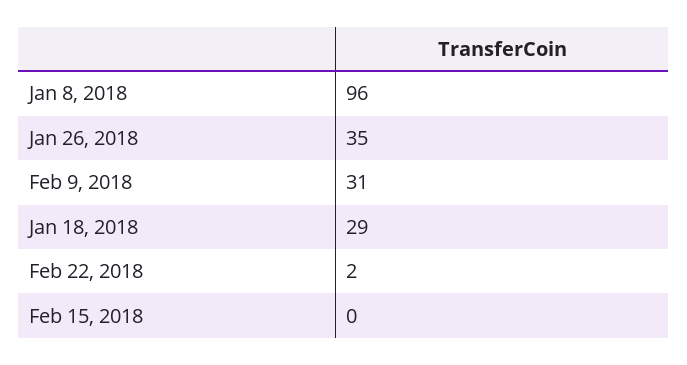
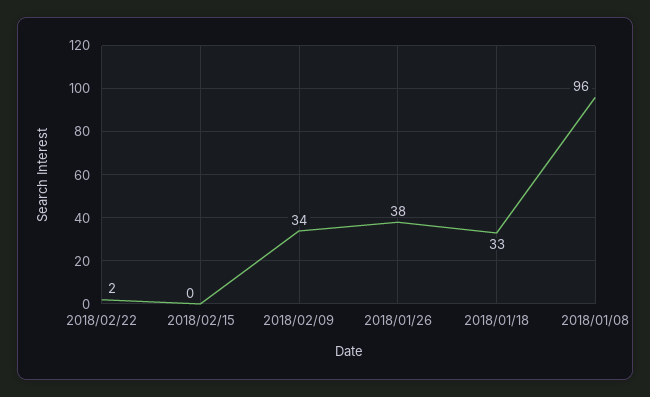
  {
    "Jan 8, 2018": 96,
-   "Jan 26, 2018": 35,
+   "Jan 26, 2018": 38,
-   "Feb 9, 2018": 31,
+   "Feb 9, 2018": 34,
-   "Jan 18, 2018": 29,
+   "Jan 18, 2018": 33,
    "Feb 22, 2018": 2,
    "Feb 15, 2018": 0
  }

